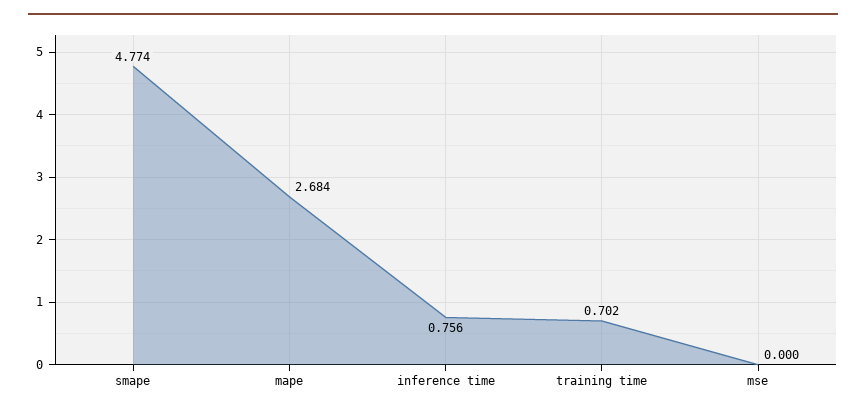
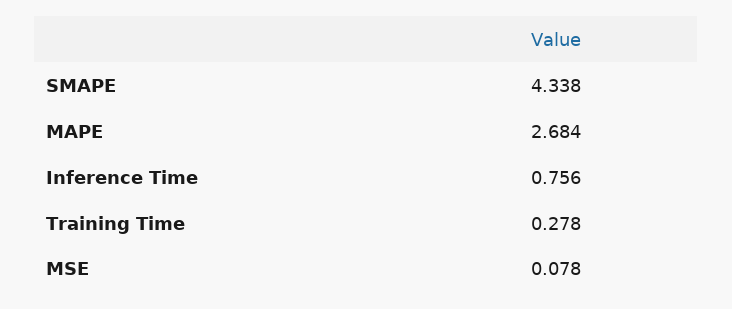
  {
-   "smape": 4.774,
+   "smape": 4.338,
    "mape": 2.684,
    "inference time": 0.756,
-   "training time": 0.702,
+   "training time": 0.278,
-   "mse": 0
+   "mse": 0.078
  }

